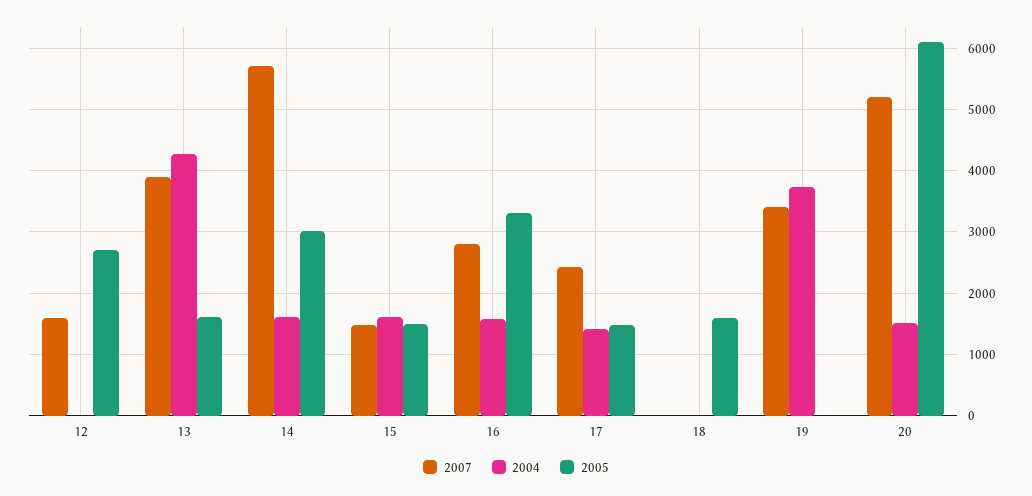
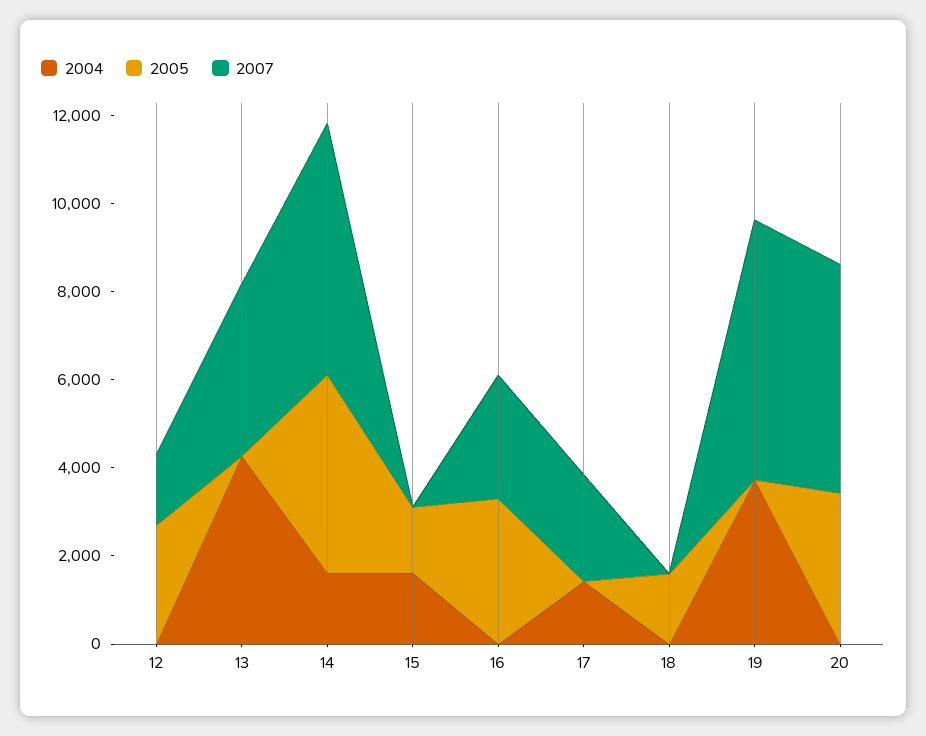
  {
    "2007": {
      "12": 1600,
      "13": 3900,
      "14": 5700,
-     "15": 1500,
+     "15": 0,
      "16": 2800,
      "17": 2400,
      "18": 0,
-     "19": 3400,
+     "19": 6000,
      "20": 5200
    },
    "2004": {
      "12": 0,
      "13": 4300,
      "14": 1600,
      "15": 1600,
-     "16": 1600,
+     "16": 0,
      "17": 1400,
      "18": 0,
      "19": 3700,
-     "20": 1500
+     "20": 0
    },
    "2005": {
      "12": 2700,
-     "13": 1600,
+     "13": 0,
-     "14": 3000,
+     "14": 4500,
      "15": 1500,
      "16": 3300,
-     "17": 1500,
+     "17": 0,
      "18": 1600,
      "19": 0,
-     "20": 6100
+     "20": 3500
    }
  }

